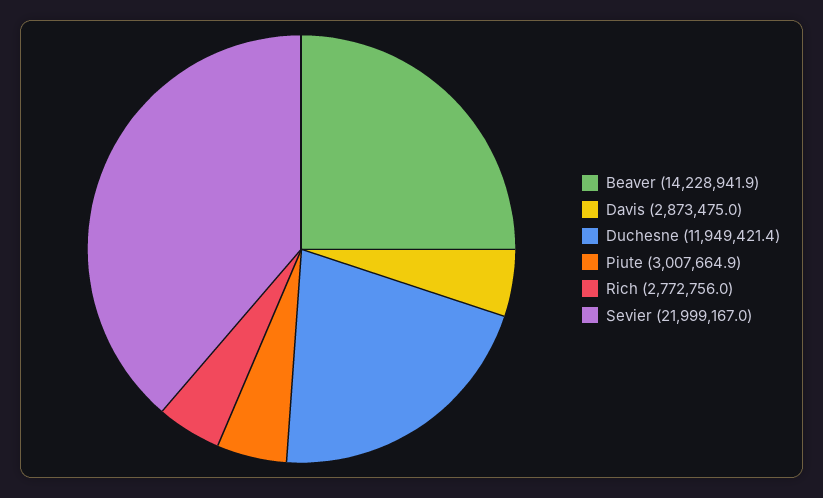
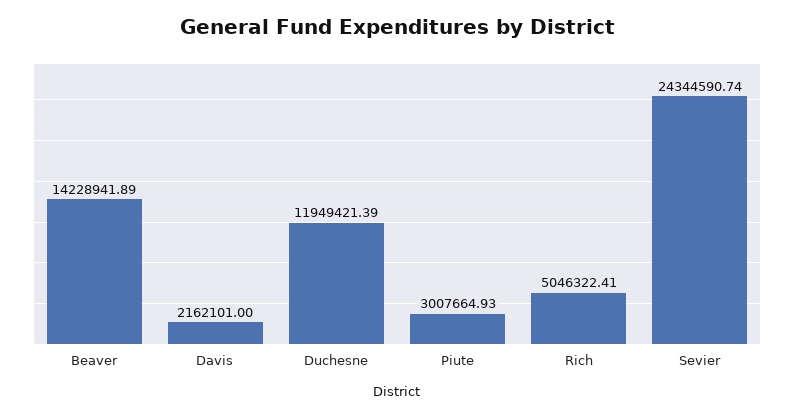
  {
    "Beaver": 14228941.89,
-   "Davis": 2873475,
+   "Davis": 2162101,
    "Duchesne": 11949421.39,
    "Piute": 3007664.93,
-   "Rich": 2772756,
+   "Rich": 5046322.41,
-   "Sevier": 21999167
+   "Sevier": 24344590.74
  }

